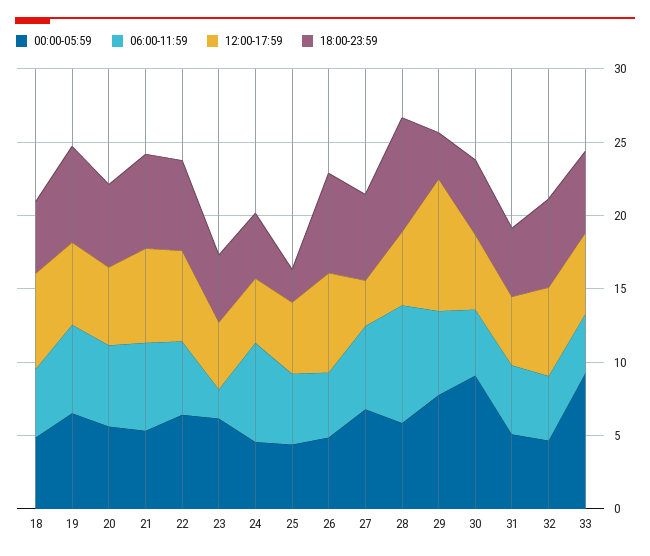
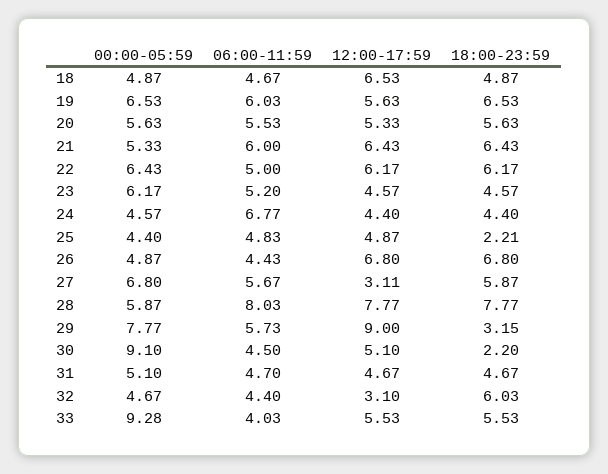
  {
    "00:00-05:59": {
      "18": 4.87,
      "19": 6.53,
      "20": 5.63,
      "21": 5.33,
      "22": 6.43,
      "23": 6.17,
      "24": 4.57,
      "25": 4.4,
      "26": 4.87,
      "27": 6.8,
      "28": 5.87,
      "29": 7.77,
      "30": 9.1,
      "31": 5.1,
      "32": 4.67,
      "33": 9.28
    },
    "06:00-11:59": {
      "18": 4.67,
      "19": 6.03,
      "20": 5.53,
      "21": 6,
      "22": 5,
-     "23": 2,
+     "23": 5.2,
      "24": 6.77,
      "25": 4.83,
      "26": 4.43,
      "27": 5.67,
      "28": 8.03,
      "29": 5.73,
      "30": 4.5,
      "31": 4.7,
      "32": 4.4,
      "33": 4.03
    },
    "12:00-17:59": {
      "18": 6.53,
      "19": 5.63,
      "20": 5.33,
      "21": 6.43,
      "22": 6.17,
      "23": 4.57,
      "24": 4.4,
      "25": 4.87,
      "26": 6.8,
      "27": 3.11,
-     "28": 5,
+     "28": 7.77,
      "29": 9,
      "30": 5.1,
      "31": 4.67,
-     "32": 6,
+     "32": 3.1,
      "33": 5.53
    },
    "18:00-23:59": {
      "18": 4.87,
      "19": 6.53,
      "20": 5.63,
      "21": 6.43,
      "22": 6.17,
      "23": 4.57,
      "24": 4.4,
      "25": 2.21,
      "26": 6.8,
      "27": 5.87,
      "28": 7.77,
      "29": 3.15,
-     "30": 5,
+     "30": 2.2,
      "31": 4.67,
      "32": 6.03,
      "33": 5.53
    }
  }

